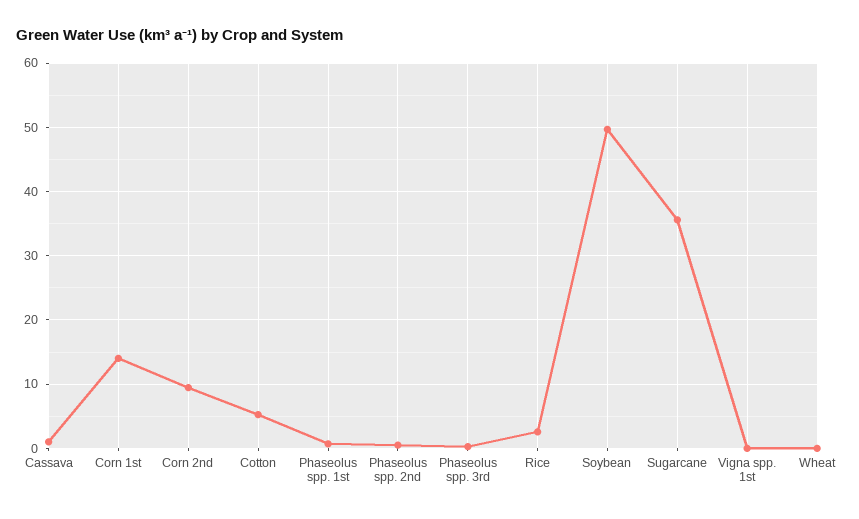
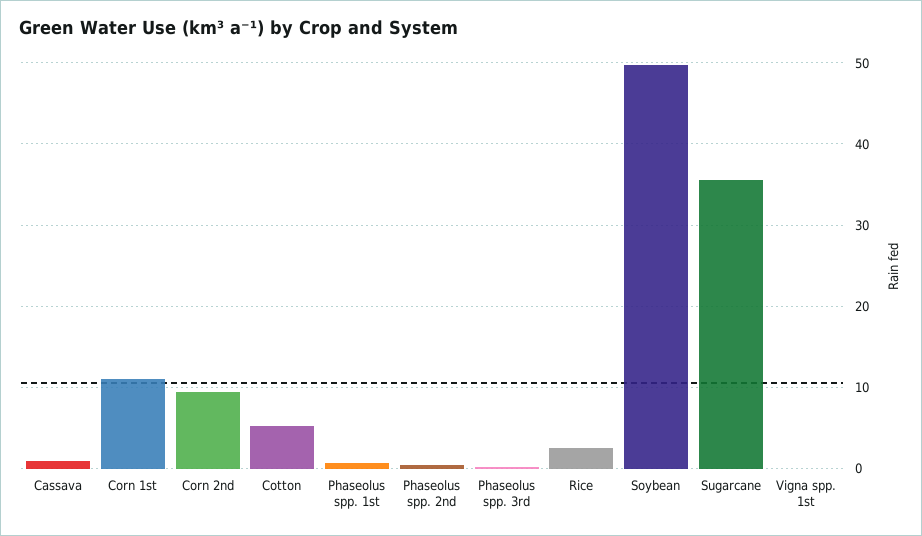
  {
    "Cassava": 1,
-   "Corn 1st": 14,
+   "Corn 1st": 11,
    "Corn 2nd": 9,
    "Cotton": 5,
    "Phaseolus spp. 1st": 1,
    "Phaseolus spp. 2nd": 0,
    "Phaseolus spp. 3rd": 0,
    "Rice": 3,
    "Soybean": 50,
    "Sugarcane": 36,
-   "Vigna spp. 1st": 0,
+   "Vigna spp. 1st": 0
-   "Wheat": 0
  }

